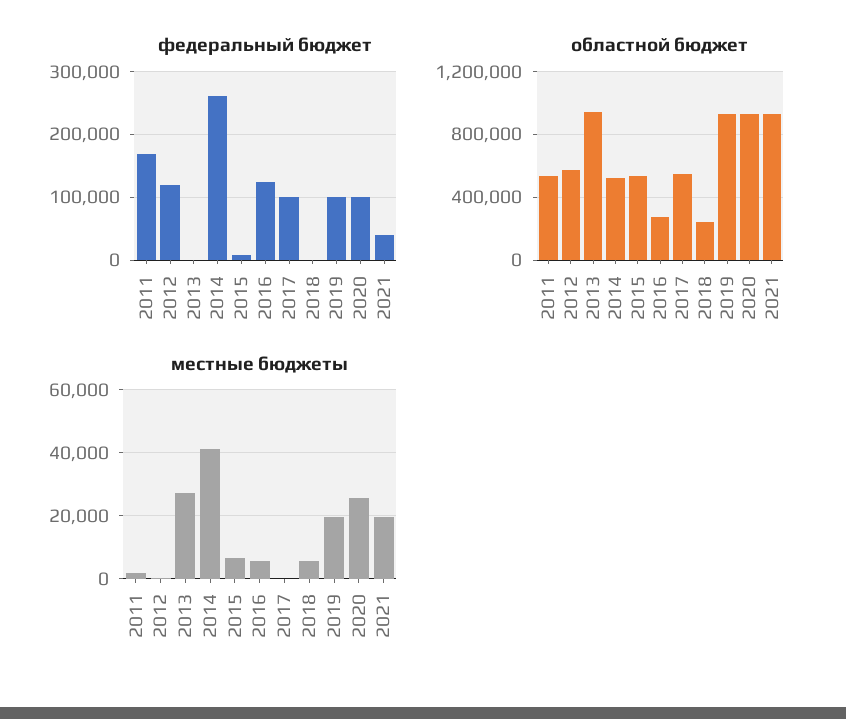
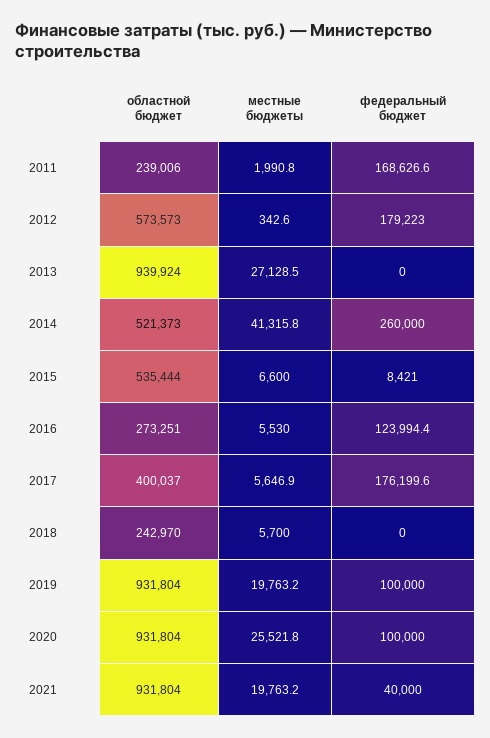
  {
    "федеральный бюджет": {
      "2011": 168626.6,
-     "2012": 120000,
+     "2012": 179223,
      "2013": 0,
      "2014": 260000,
      "2015": 8421,
      "2016": 123994.4,
-     "2017": 100000,
+     "2017": 176199.6,
      "2018": 0,
      "2019": 100000,
      "2020": 100000,
      "2021": 40000
    },
    "областной бюджет": {
-     "2011": 550000,
+     "2011": 239006,
      "2012": 573573,
      "2013": 939924,
      "2014": 521373,
      "2015": 535444,
      "2016": 273251,
-     "2017": 550000,
+     "2017": 400037,
      "2018": 242970,
      "2019": 931804,
      "2020": 931804,
      "2021": 931804
    },
    "местные бюджеты": {
      "2011": 1990.8,
      "2012": 342.6,
      "2013": 27128.5,
      "2014": 41315.8,
      "2015": 6600,
      "2016": 5530,
-     "2017": 0,
+     "2017": 5646.9,
      "2018": 5700,
      "2019": 19763.2,
      "2020": 25521.8,
      "2021": 19763.2
    }
  }

